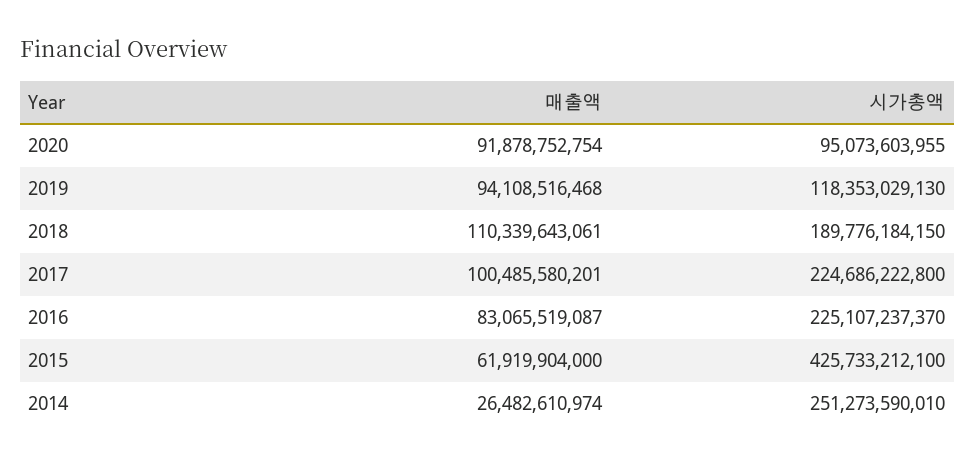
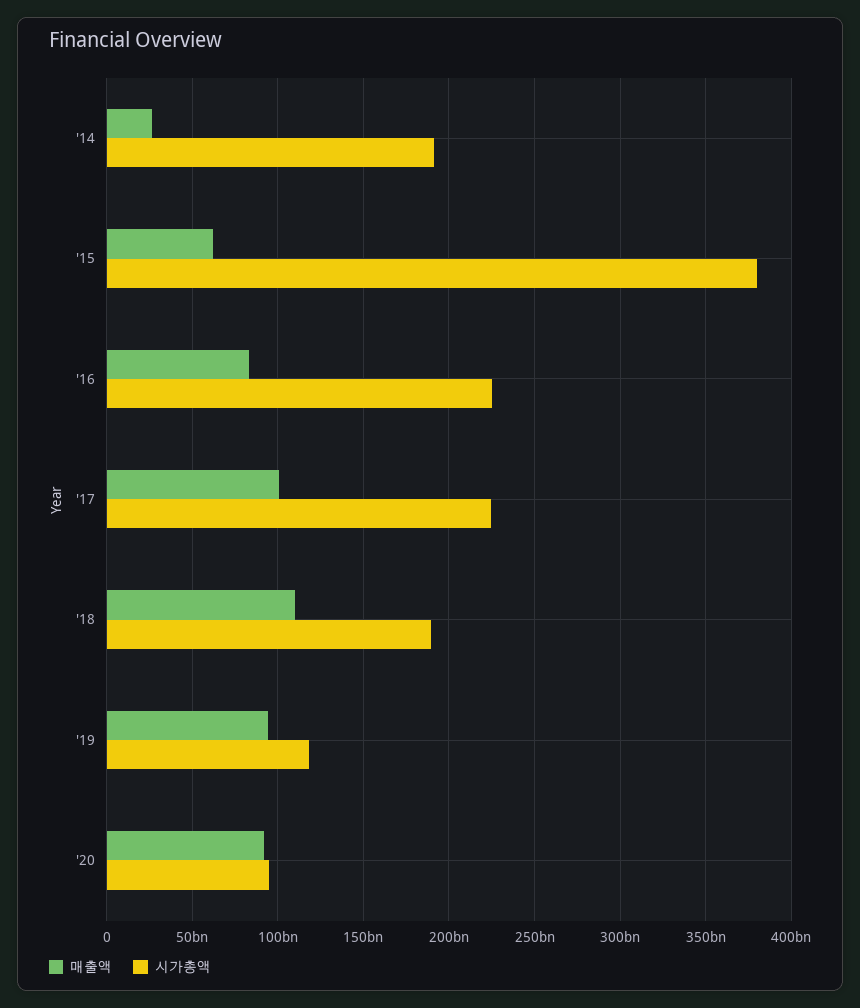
  {
    "매출액": {
      "2020": 91878752754,
      "2019": 94108516468,
      "2018": 110339643061,
      "2017": 100485580201,
      "2016": 83065519087,
      "2015": 61919904000,
      "2014": 26482610974
    },
    "시가총액": {
      "2020": 95073603955,
      "2019": 118353029130,
      "2018": 189776184150,
      "2017": 224686222800,
      "2016": 225107237370,
-     "2015": 425733212100,
+     "2015": 380000000000,
-     "2014": 251273590010
+     "2014": 190000000000
    }
  }

